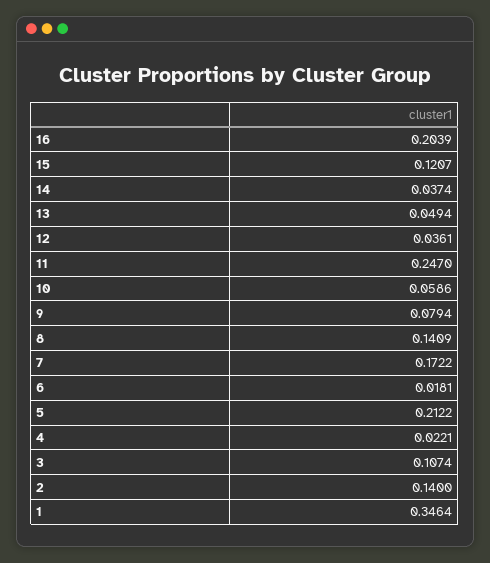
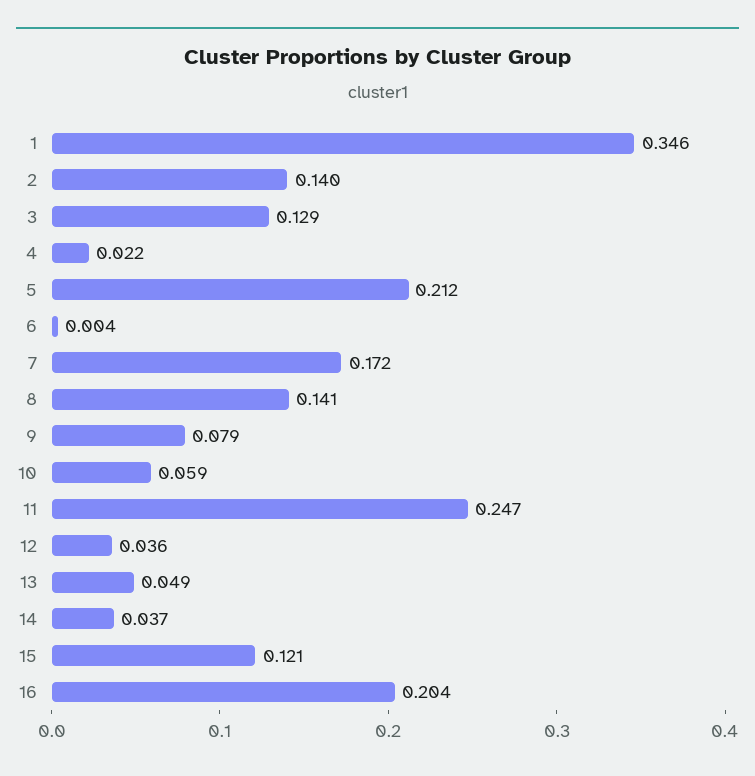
  {
    "16": 0.2039,
    "15": 0.1207,
    "14": 0.0374,
    "13": 0.0494,
    "12": 0.0361,
    "11": 0.247,
    "10": 0.0586,
    "9": 0.0794,
    "8": 0.1409,
    "7": 0.1722,
-   "6": 0.0181,
+   "6": 0.004,
    "5": 0.2122,
    "4": 0.0221,
-   "3": 0.1074,
+   "3": 0.129,
    "2": 0.14,
    "1": 0.3464
  }

